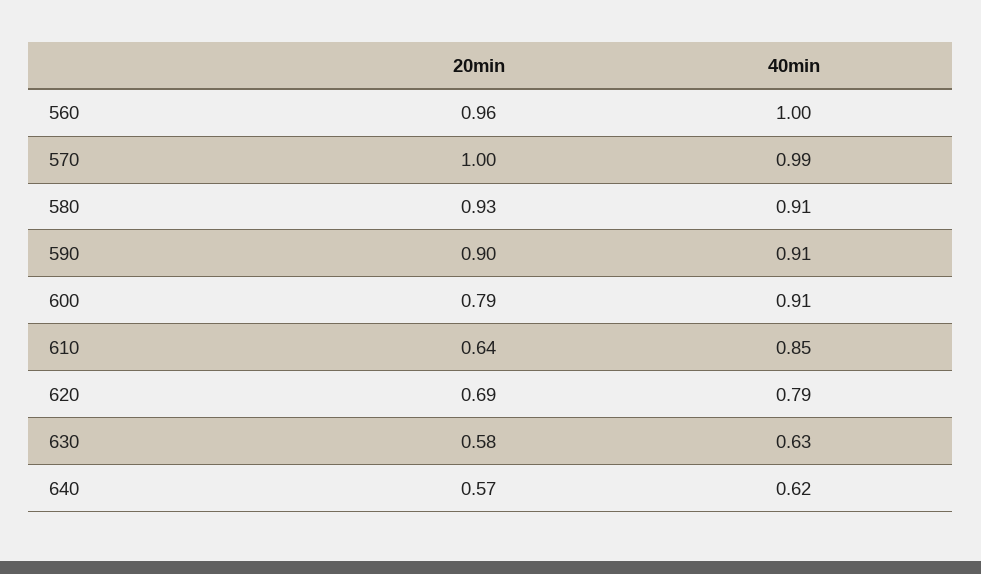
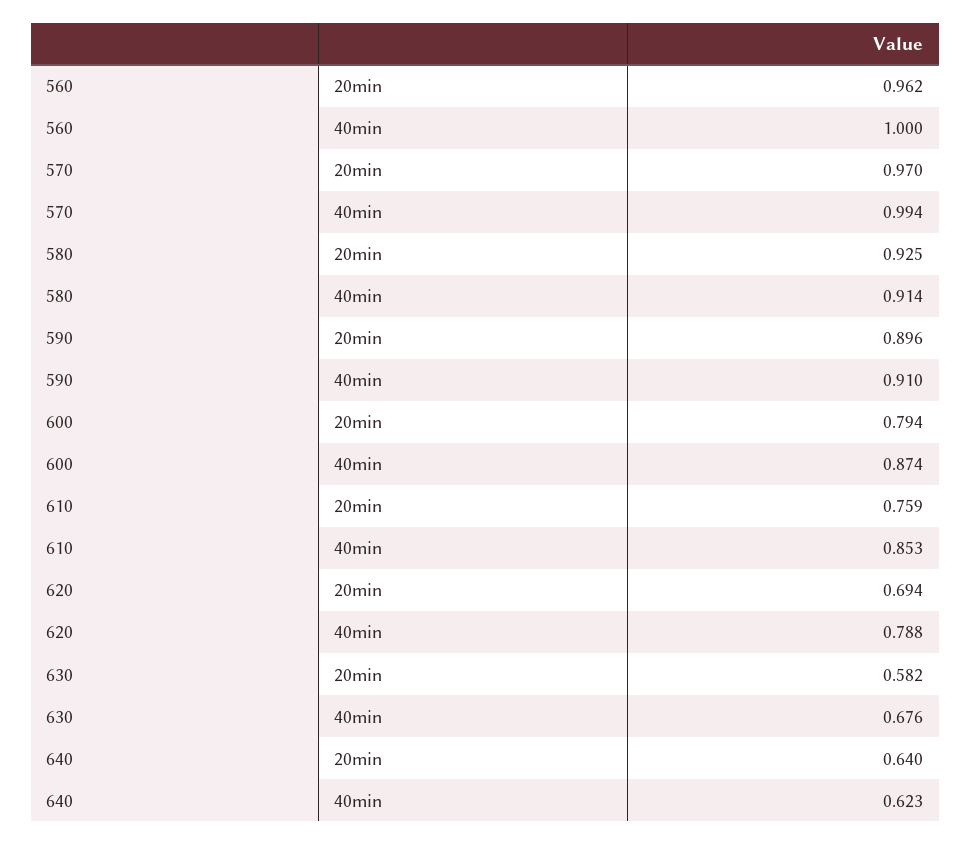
  {
    "20min": {
      "560": 0.962,
-     "570": 1,
+     "570": 0.97,
      "580": 0.925,
      "590": 0.896,
      "600": 0.794,
-     "610": 0.64,
+     "610": 0.759,
      "620": 0.694,
      "630": 0.582,
-     "640": 0.57
+     "640": 0.64
    },
    "40min": {
      "560": 1,
      "570": 0.994,
      "580": 0.914,
      "590": 0.91,
-     "600": 0.91,
+     "600": 0.874,
      "610": 0.853,
      "620": 0.788,
-     "630": 0.63,
+     "630": 0.676,
      "640": 0.623
    }
  }

